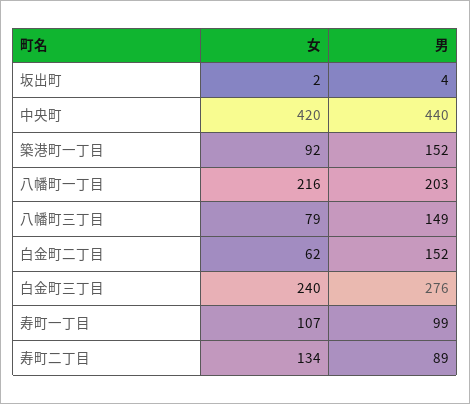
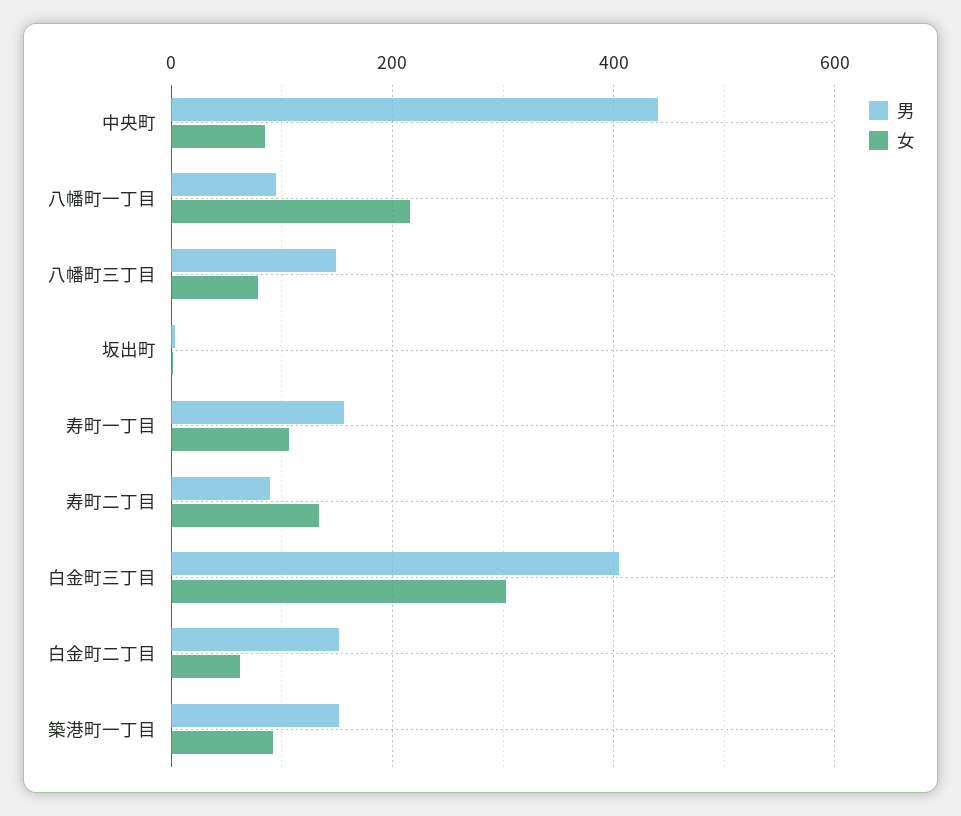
  {
    "女": {
      "坂出町": 2,
-     "中央町": 420,
+     "中央町": 80,
      "築港町一丁目": 92,
      "八幡町一丁目": 216,
      "八幡町三丁目": 79,
      "白金町二丁目": 62,
-     "白金町三丁目": 240,
+     "白金町三丁目": 300,
      "寿町一丁目": 107,
      "寿町二丁目": 134
    },
    "男": {
      "坂出町": 4,
      "中央町": 440,
      "築港町一丁目": 152,
-     "八幡町一丁目": 203,
+     "八幡町一丁目": 100,
      "八幡町三丁目": 149,
      "白金町二丁目": 152,
-     "白金町三丁目": 276,
+     "白金町三丁目": 400,
-     "寿町一丁目": 99,
+     "寿町一丁目": 160,
      "寿町二丁目": 89
    }
  }

